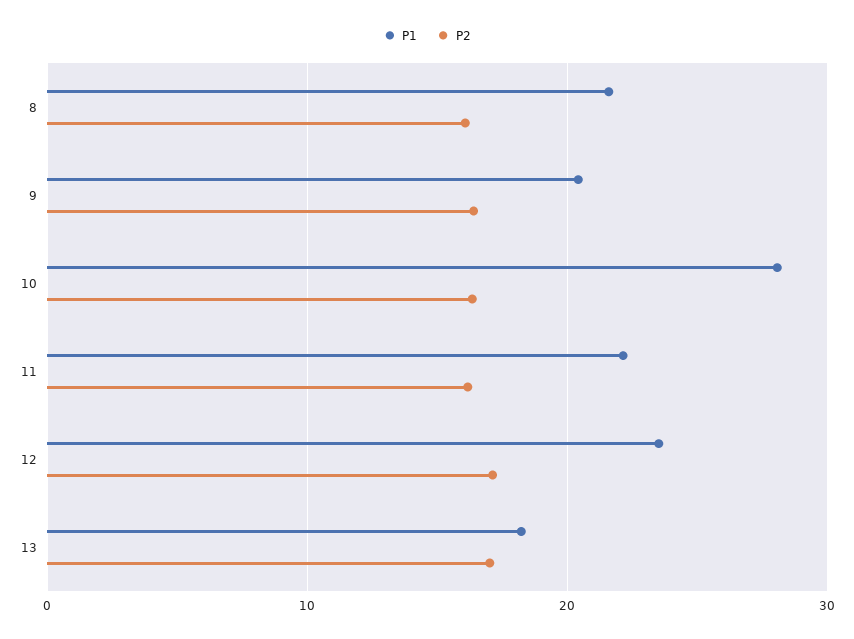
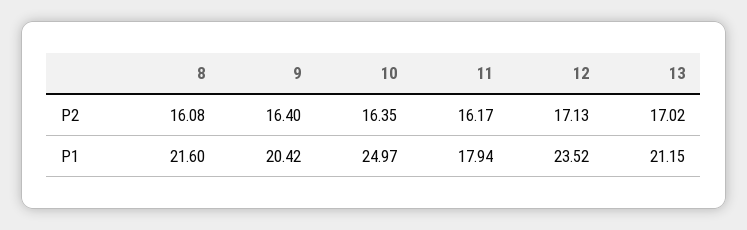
  {
    "P1": {
      "8": 21.6,
      "9": 20.42,
-     "10": 28,
+     "10": 24.97,
-     "11": 22,
+     "11": 17.94,
      "12": 23.52,
-     "13": 18
+     "13": 21.15
    },
    "P2": {
      "8": 16.08,
      "9": 16.4,
      "10": 16.35,
      "11": 16.17,
      "12": 17.13,
      "13": 17.02
    }
  }

